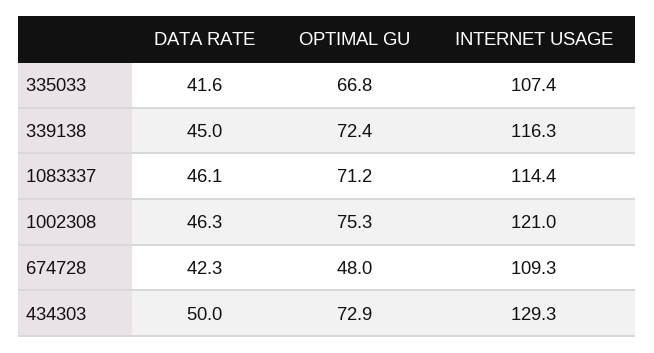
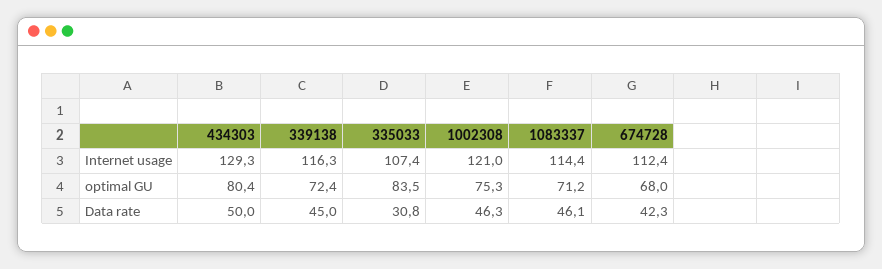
  {
    "DATA RATE": {
-     "335033": 41.6,
+     "335033": 30.8,
      "339138": 45,
      "1083337": 46.1,
      "1002308": 46.3,
      "674728": 42.3,
      "434303": 50
    },
    "OPTIMAL GU": {
-     "335033": 66.8,
+     "335033": 83.5,
      "339138": 72.4,
      "1083337": 71.2,
      "1002308": 75.3,
-     "674728": 48,
+     "674728": 68,
-     "434303": 72.9
+     "434303": 80.4
    },
    "INTERNET USAGE": {
      "335033": 107.4,
      "339138": 116.3,
      "1083337": 114.4,
      "1002308": 121,
-     "674728": 109.3,
+     "674728": 112.4,
      "434303": 129.3
    }
  }

